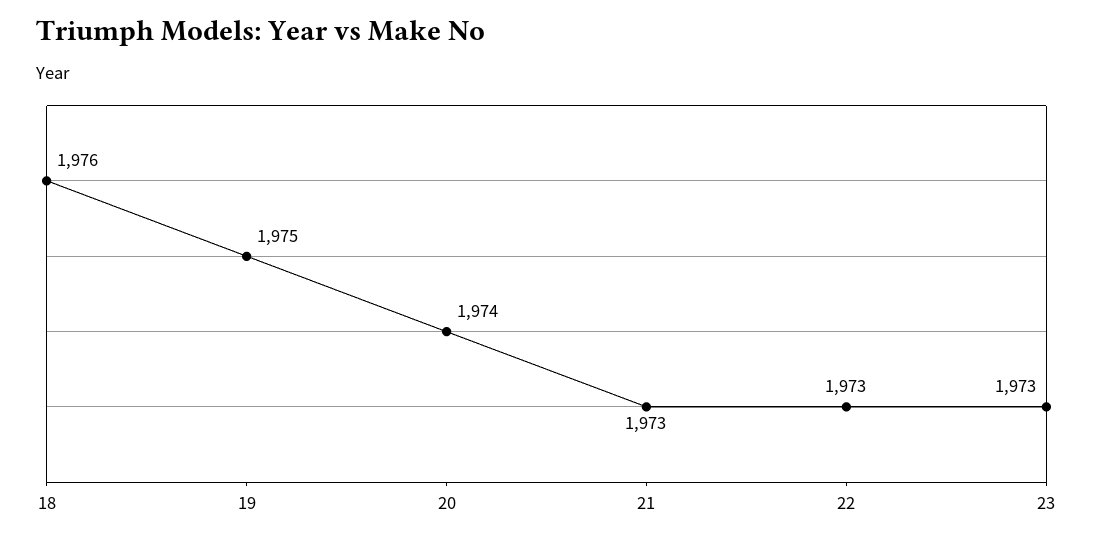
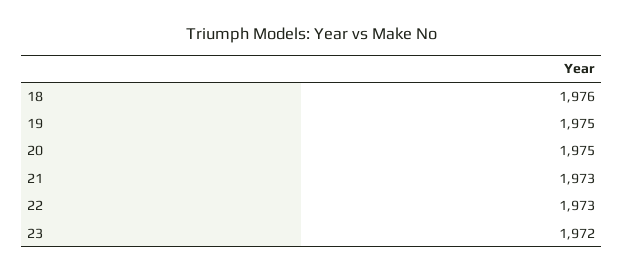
  {
    "18": 1976,
    "19": 1975,
-   "20": 1974,
+   "20": 1975,
    "21": 1973,
    "22": 1973,
-   "23": 1973
+   "23": 1972
  }

